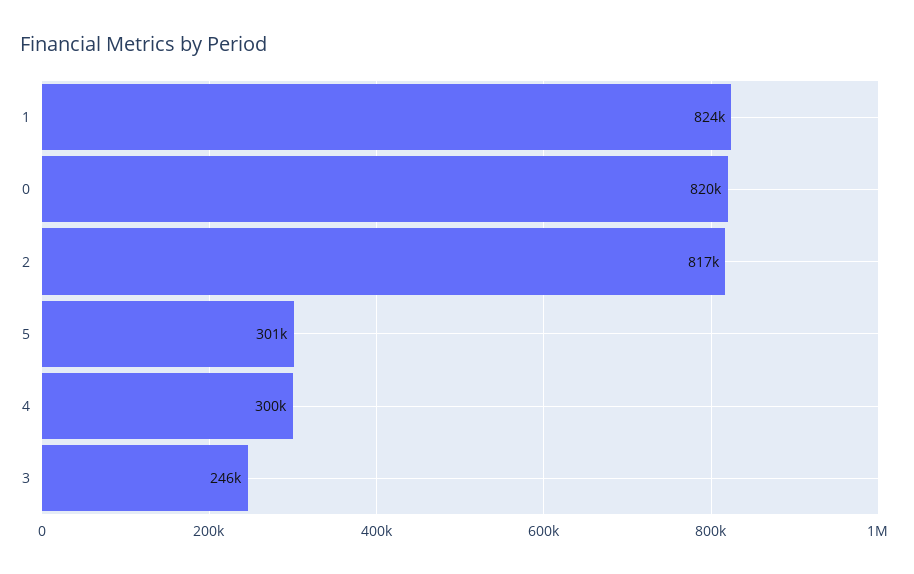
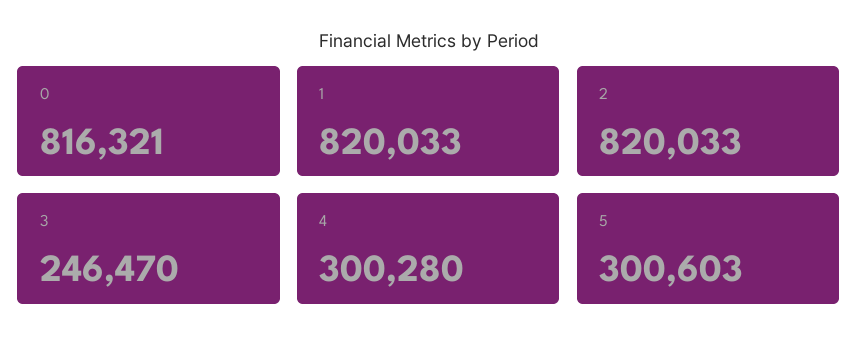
  {
-   "1": 824000,
+   "1": 820033,
-   "0": 820000,
+   "0": 816321,
-   "2": 817000,
+   "2": 820033,
    "5": 300603,
    "4": 300280,
    "3": 246470
  }

